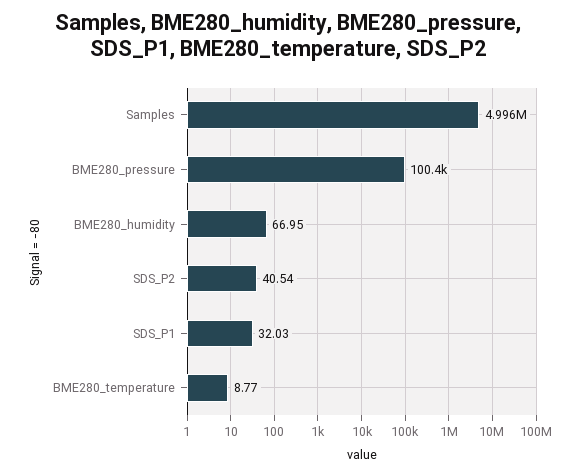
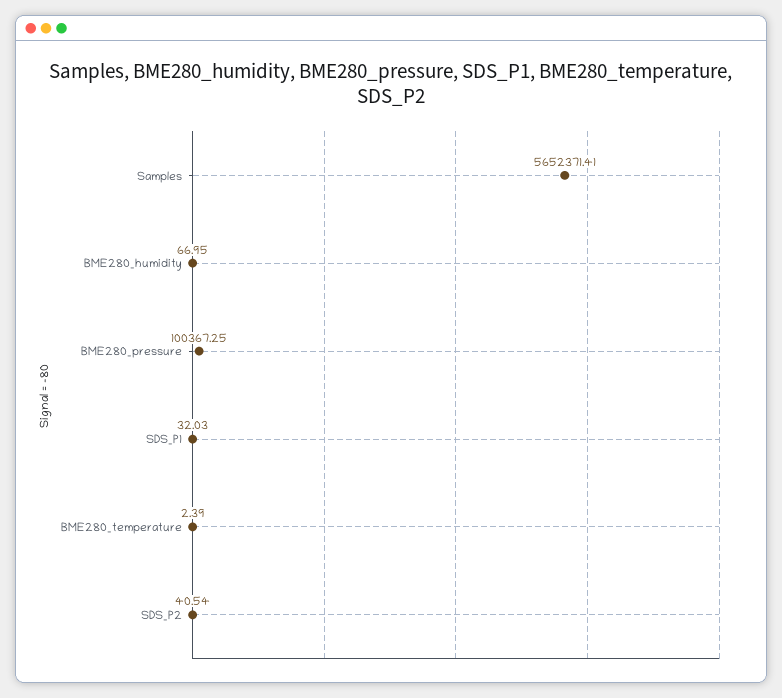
  {
-   "Samples": 4996000,
+   "Samples": 5652371.41,
    "BME280_pressure": 100367.25,
    "BME280_humidity": 66.95,
    "SDS_P2": 40.54,
    "SDS_P1": 32.03,
-   "BME280_temperature": 8.77
+   "BME280_temperature": 2.39
  }

